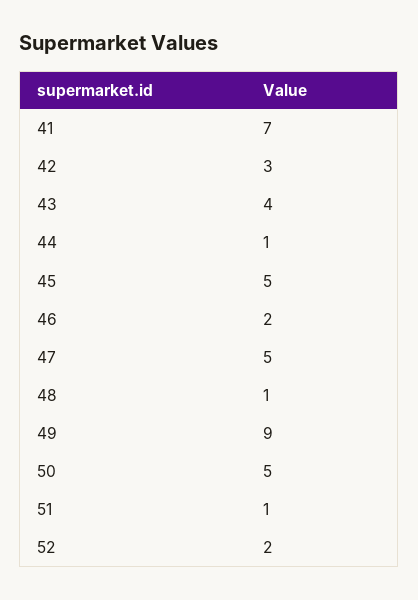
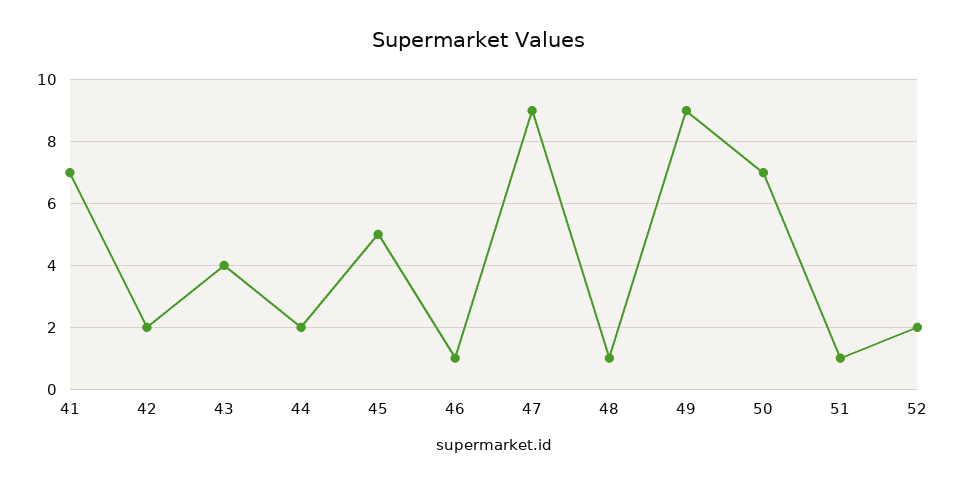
  {
    "41": 7,
-   "42": 3,
+   "42": 2,
    "43": 4,
-   "44": 1,
+   "44": 2,
    "45": 5,
-   "46": 2,
+   "46": 1,
-   "47": 5,
+   "47": 9,
    "48": 1,
    "49": 9,
-   "50": 5,
+   "50": 7,
    "51": 1,
    "52": 2
  }

